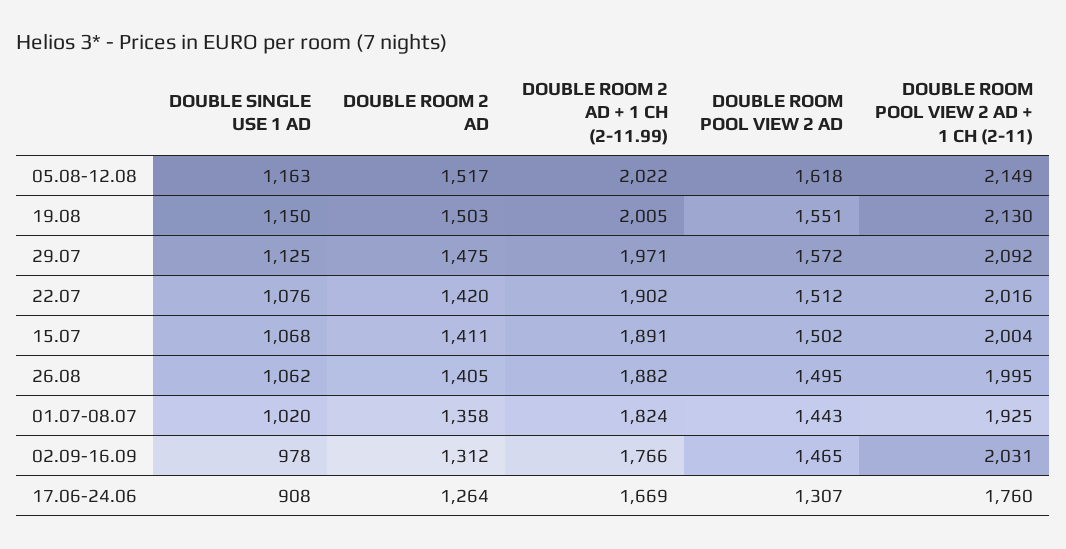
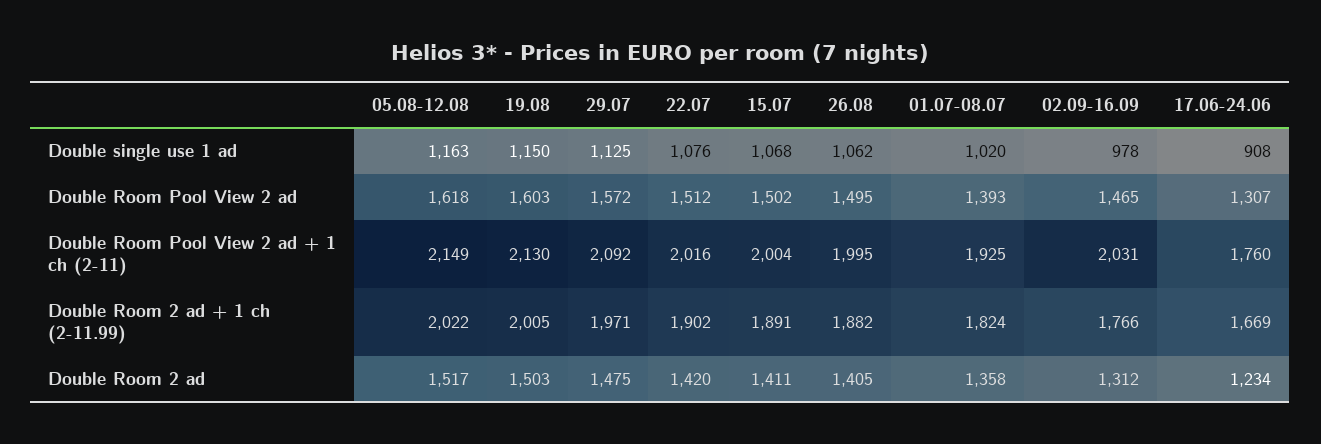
  {
    "DOUBLE SINGLE USE 1 AD": {
      "05.08-12.08": 1163,
      "19.08": 1150,
      "29.07": 1125,
      "22.07": 1076,
      "15.07": 1068,
      "26.08": 1062,
      "01.07-08.07": 1020,
      "02.09-16.09": 978,
      "17.06-24.06": 908
    },
    "DOUBLE ROOM 2 AD": {
      "05.08-12.08": 1517,
      "19.08": 1503,
      "29.07": 1475,
      "22.07": 1420,
      "15.07": 1411,
      "26.08": 1405,
      "01.07-08.07": 1358,
      "02.09-16.09": 1312,
-     "17.06-24.06": 1264
+     "17.06-24.06": 1234
    },
    "DOUBLE ROOM 2 AD + 1 CH (2-11.99)": {
      "05.08-12.08": 2022,
      "19.08": 2005,
      "29.07": 1971,
      "22.07": 1902,
      "15.07": 1891,
      "26.08": 1882,
      "01.07-08.07": 1824,
      "02.09-16.09": 1766,
      "17.06-24.06": 1669
    },
    "DOUBLE ROOM POOL VIEW 2 AD": {
      "05.08-12.08": 1618,
-     "19.08": 1551,
+     "19.08": 1603,
      "29.07": 1572,
      "22.07": 1512,
      "15.07": 1502,
      "26.08": 1495,
-     "01.07-08.07": 1443,
+     "01.07-08.07": 1393,
      "02.09-16.09": 1465,
      "17.06-24.06": 1307
    },
    "DOUBLE ROOM POOL VIEW 2 AD + 1 CH (2-11)": {
      "05.08-12.08": 2149,
      "19.08": 2130,
      "29.07": 2092,
      "22.07": 2016,
      "15.07": 2004,
      "26.08": 1995,
      "01.07-08.07": 1925,
      "02.09-16.09": 2031,
      "17.06-24.06": 1760
    }
  }

